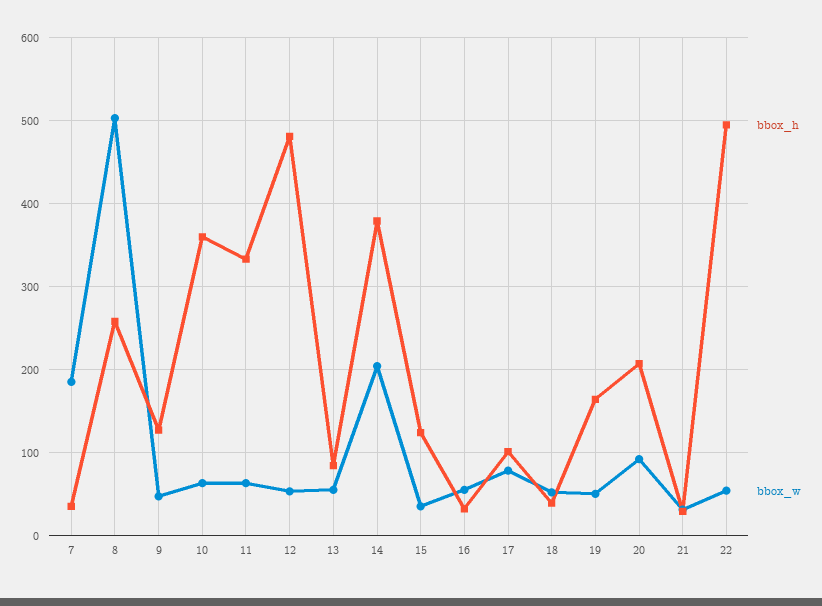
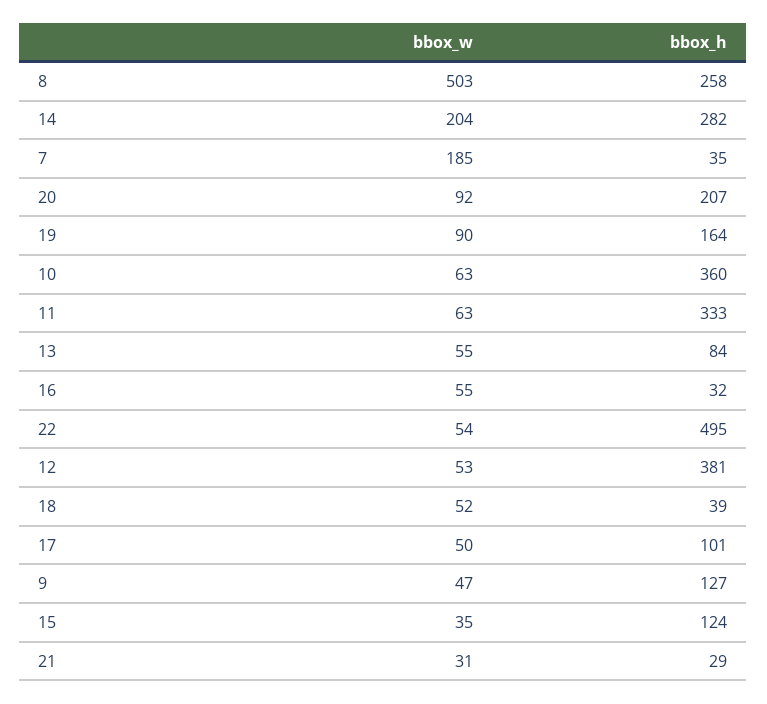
  {
    "bbox_h": {
      "7": 35,
      "8": 258,
      "9": 127,
      "10": 360,
      "11": 333,
-     "12": 480,
+     "12": 381,
      "13": 84,
-     "14": 380,
+     "14": 282,
      "15": 124,
      "16": 32,
      "17": 101,
      "18": 39,
      "19": 164,
      "20": 207,
      "21": 29,
      "22": 495
    },
    "bbox_w": {
      "7": 185,
      "8": 503,
      "9": 47,
      "10": 63,
      "11": 63,
      "12": 53,
      "13": 55,
      "14": 204,
      "15": 35,
      "16": 55,
-     "17": 80,
+     "17": 50,
      "18": 52,
-     "19": 50,
+     "19": 90,
      "20": 92,
      "21": 31,
      "22": 54
    }
  }

